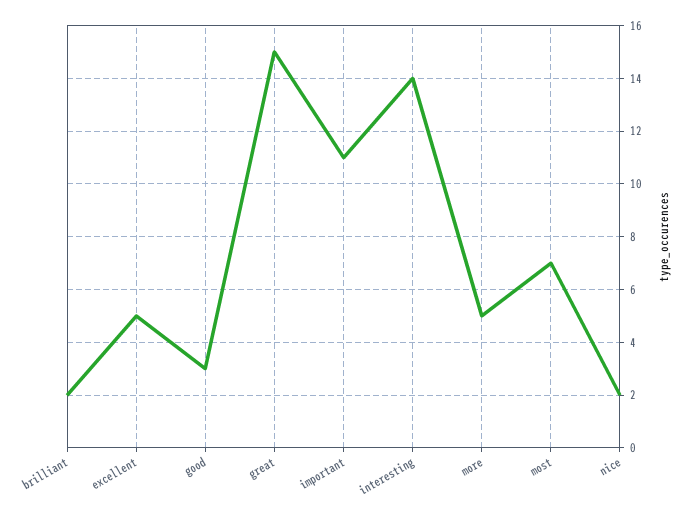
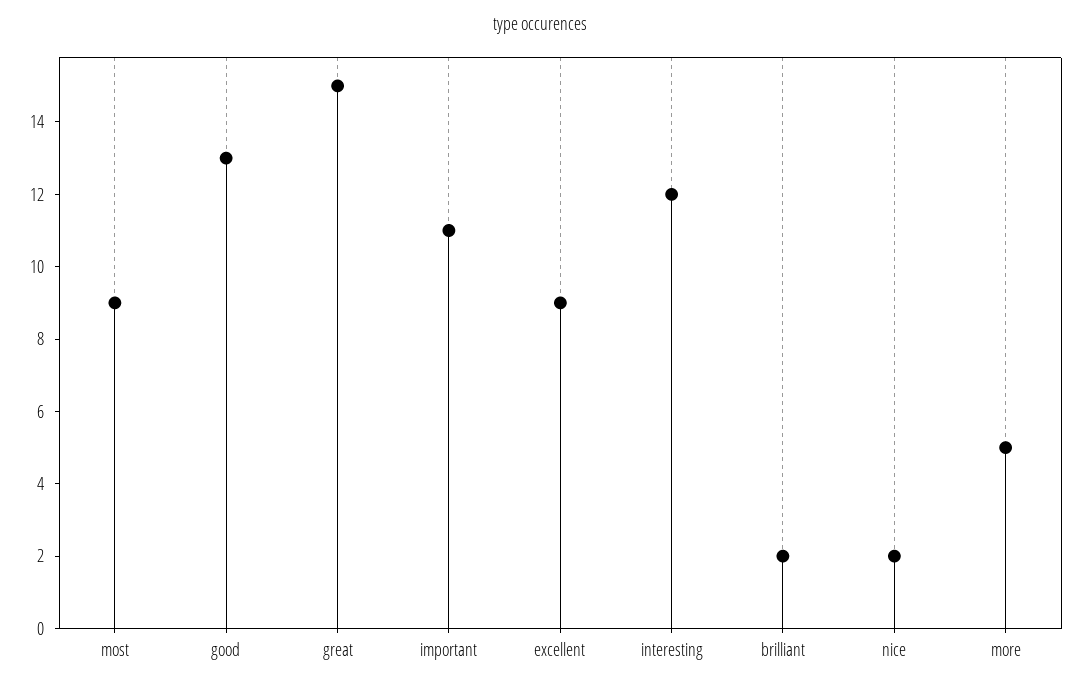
  {
    "brilliant": 2,
-   "excellent": 5,
+   "excellent": 9,
-   "good": 3,
+   "good": 13,
    "great": 15,
    "important": 11,
-   "interesting": 14,
+   "interesting": 12,
    "more": 5,
-   "most": 7,
+   "most": 9,
    "nice": 2
  }

